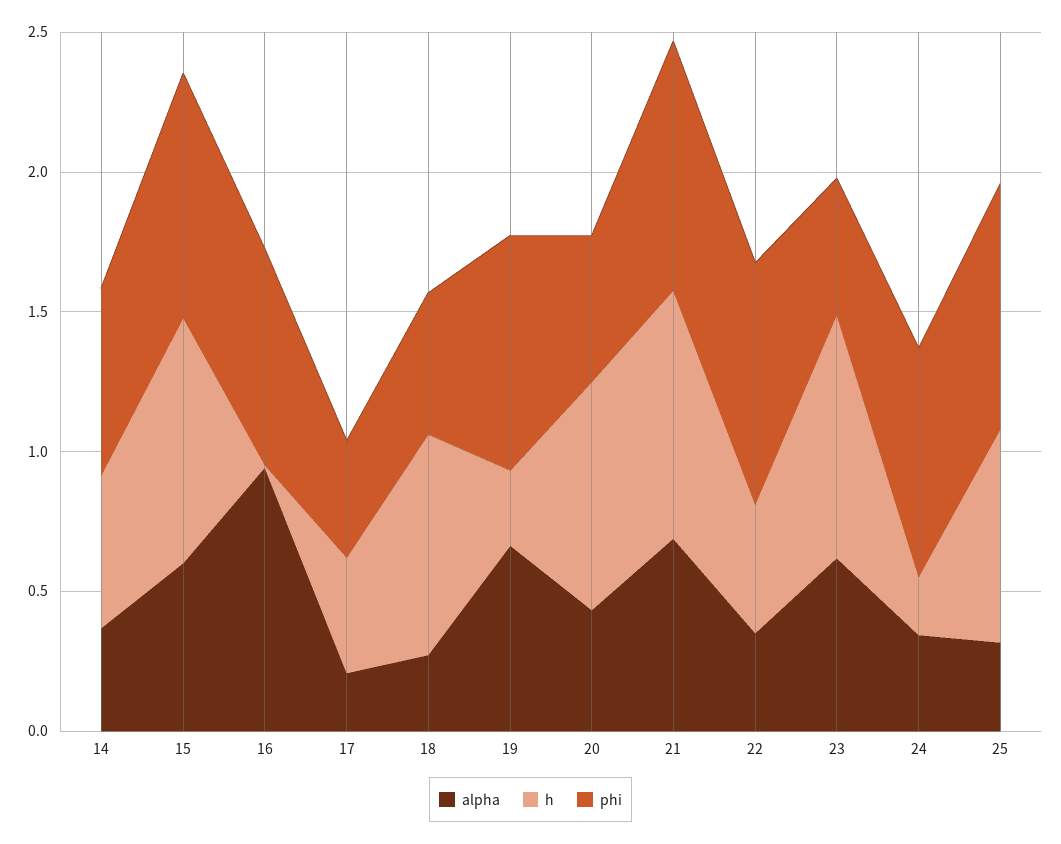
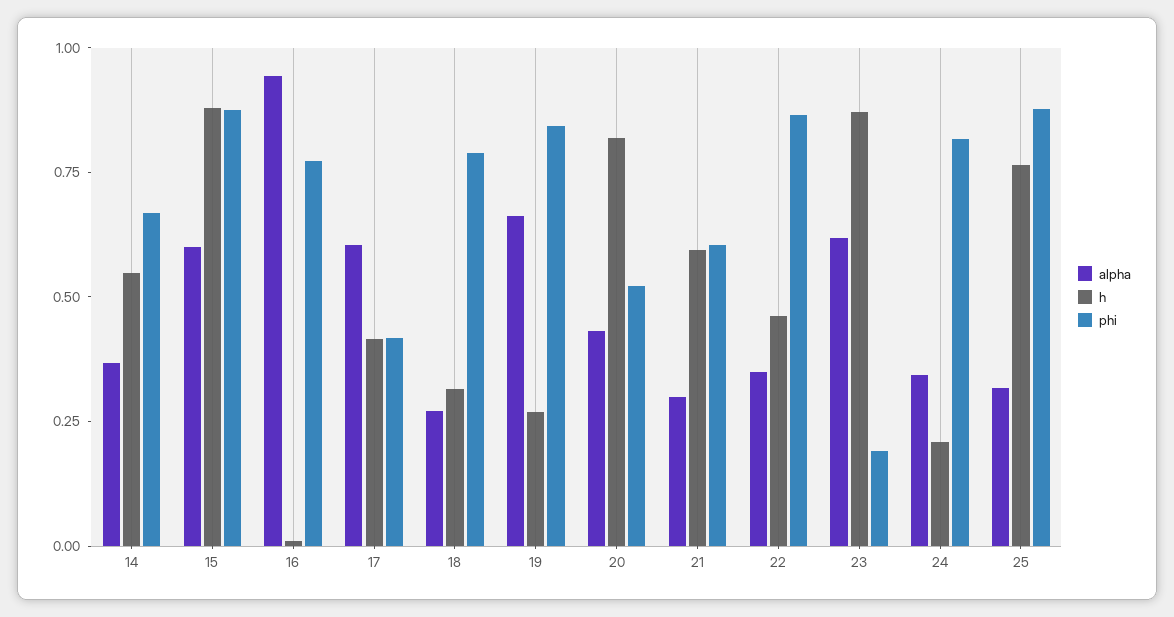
  {
    "alpha": {
      "14": 0.35,
      "15": 0.6,
      "16": 0.95,
-     "17": 0.2,
+     "17": 0.6,
      "18": 0.25,
      "19": 0.65,
      "20": 0.45,
-     "21": 0.7,
+     "21": 0.3,
      "22": 0.35,
      "23": 0.6,
      "24": 0.35,
      "25": 0.3
    },
    "h": {
      "14": 0.55,
      "15": 0.9,
      "16": 0,
      "17": 0.4,
-     "18": 0.8,
+     "18": 0.3,
      "19": 0.25,
      "20": 0.8,
-     "21": 0.9,
+     "21": 0.6,
      "22": 0.45,
      "23": 0.85,
      "24": 0.2,
      "25": 0.75
    },
    "phi": {
      "14": 0.65,
      "15": 0.85,
      "16": 0.75,
      "17": 0.4,
-     "18": 0.5,
+     "18": 0.8,
      "19": 0.85,
      "20": 0.5,
-     "21": 0.9,
+     "21": 0.6,
      "22": 0.85,
-     "23": 0.5,
+     "23": 0.2,
      "24": 0.8,
      "25": 0.9
    }
  }

